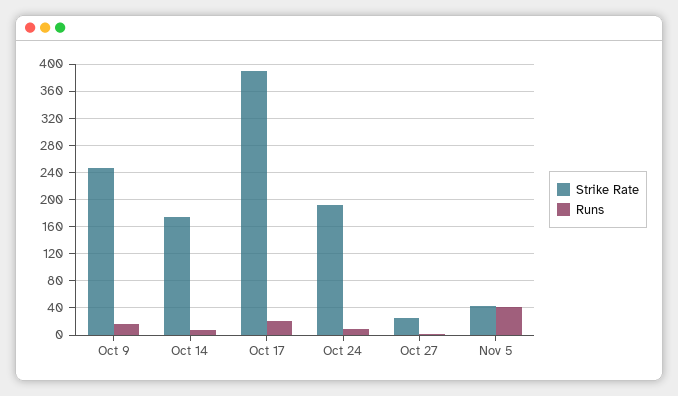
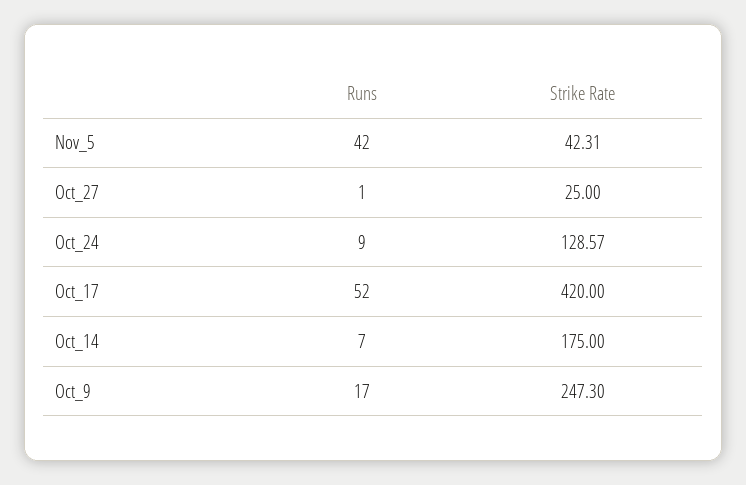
  {
    "Strike Rate": {
      "Oct 9": 247.3,
      "Oct 14": 175,
-     "Oct 17": 390,
+     "Oct 17": 420,
-     "Oct 24": 190,
+     "Oct 24": 128.57,
      "Oct 27": 25,
      "Nov 5": 42.31
    },
    "Runs": {
      "Oct 9": 17,
      "Oct 14": 7,
-     "Oct 17": 20,
+     "Oct 17": 52,
      "Oct 24": 9,
      "Oct 27": 1,
      "Nov 5": 42
    }
  }

